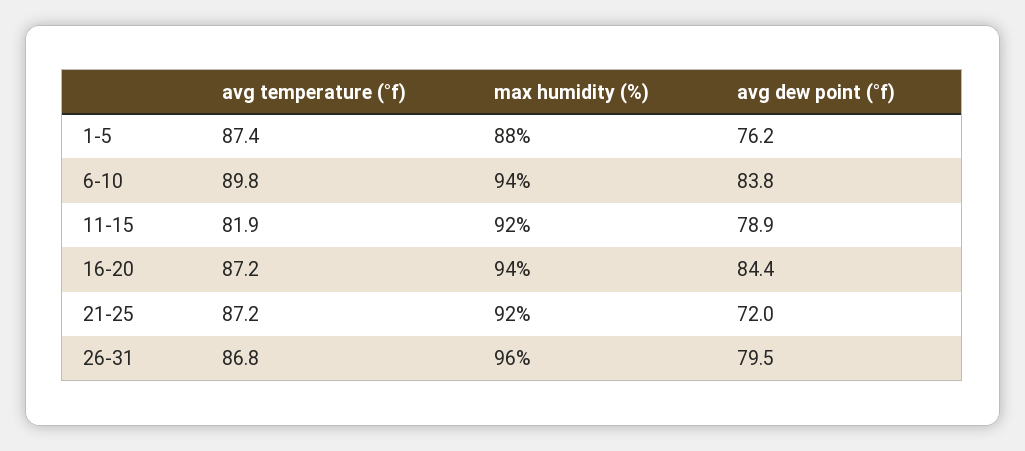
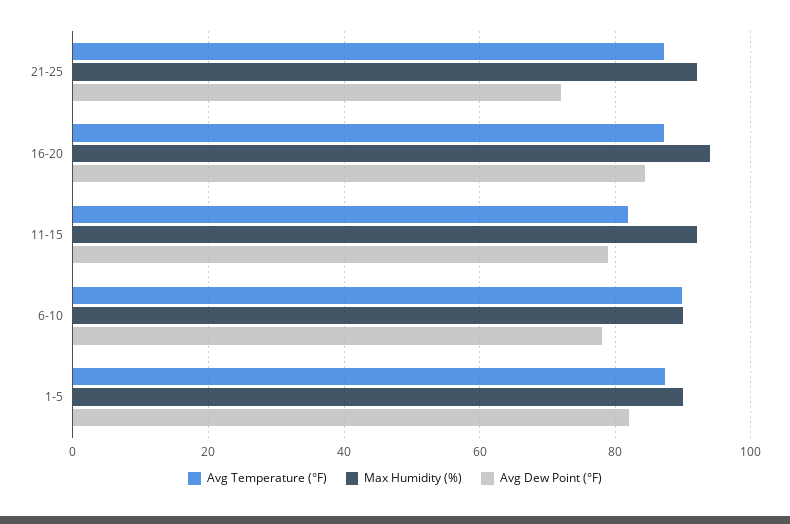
  {
    "avg temperature (°f)": {
      "1-5": 87.4,
      "6-10": 89.8,
      "11-15": 81.9,
      "16-20": 87.2,
-     "21-25": 87.2,
+     "21-25": 87.2
-     "26-31": 86.8
    },
    "max humidity (%)": {
-     "1-5": 88,
+     "1-5": 90,
-     "6-10": 94,
+     "6-10": 90,
      "11-15": 92,
      "16-20": 94,
-     "21-25": 92,
+     "21-25": 92
-     "26-31": 96
    },
    "avg dew point (°f)": {
-     "1-5": 76.2,
+     "1-5": 82,
-     "6-10": 83.8,
+     "6-10": 78,
      "11-15": 78.9,
      "16-20": 84.4,
-     "21-25": 72,
+     "21-25": 72
-     "26-31": 79.5
    }
  }

